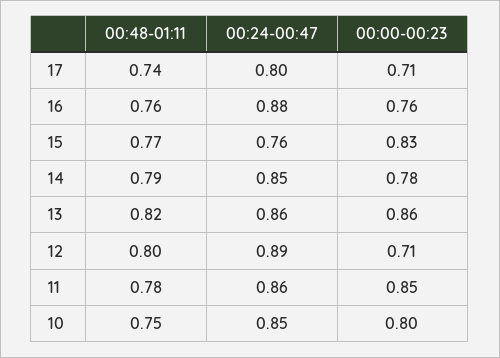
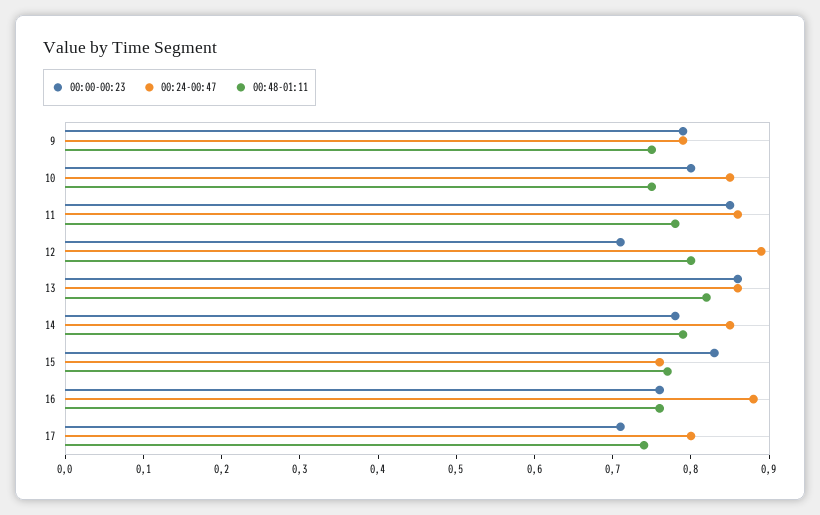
  {
    "00:48-01:11": {
      "17": 0.74,
      "16": 0.76,
      "15": 0.77,
      "14": 0.79,
      "13": 0.82,
      "12": 0.8,
      "11": 0.78,
-     "10": 0.75
+     "10": 0.75,
+     "9": 0.75
    },
    "00:24-00:47": {
      "17": 0.8,
      "16": 0.88,
      "15": 0.76,
      "14": 0.85,
      "13": 0.86,
      "12": 0.89,
      "11": 0.86,
-     "10": 0.85
+     "10": 0.85,
+     "9": 0.8
    },
    "00:00-00:23": {
      "17": 0.71,
      "16": 0.76,
      "15": 0.83,
      "14": 0.78,
      "13": 0.86,
      "12": 0.71,
      "11": 0.85,
-     "10": 0.8
+     "10": 0.8,
+     "9": 0.8
    }
  }

